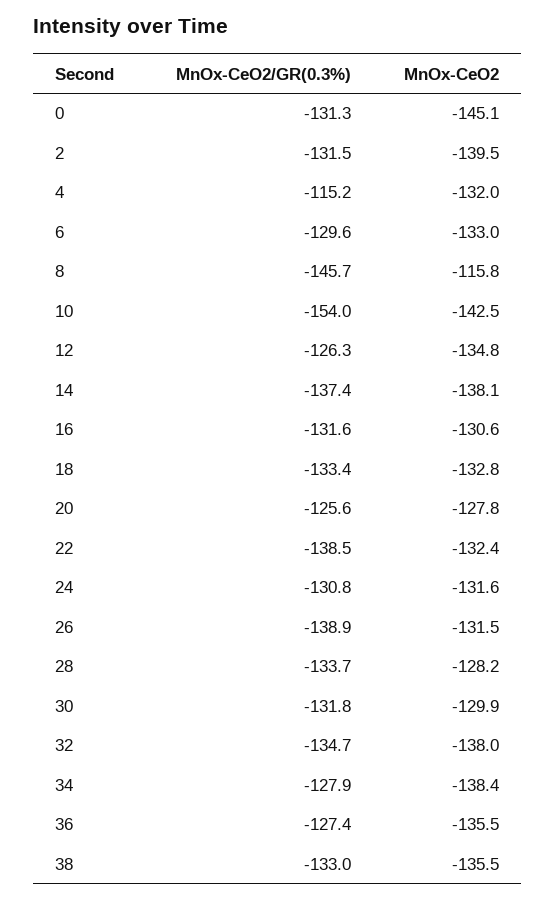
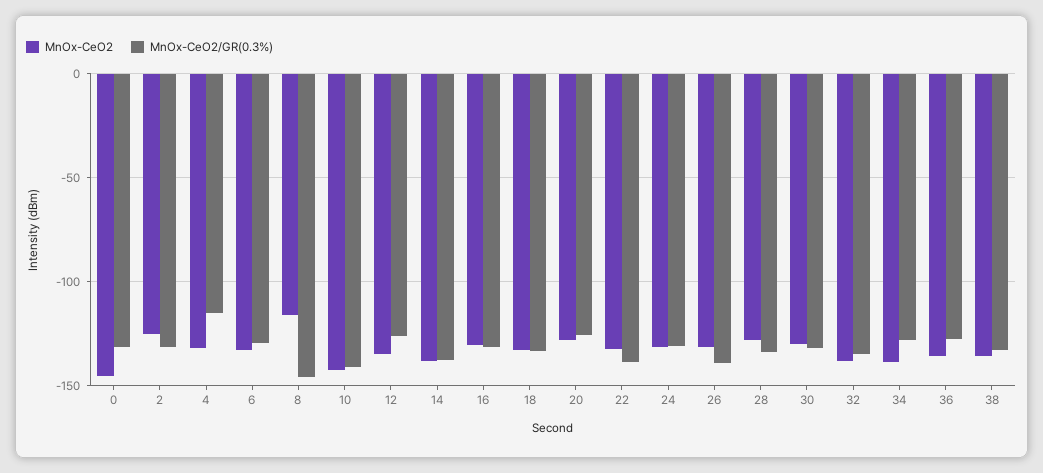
  {
    "MnOx-CeO2/GR(0.3%)": {
      "0": -131.3,
      "2": -131.5,
      "4": -115.2,
      "6": -129.6,
      "8": -145.7,
-     "10": -154,
+     "10": -140,
      "12": -126.3,
      "14": -137.4,
      "16": -131.6,
      "18": -133.4,
      "20": -125.6,
      "22": -138.5,
      "24": -130.8,
      "26": -138.9,
      "28": -133.7,
      "30": -131.8,
      "32": -134.7,
      "34": -127.9,
      "36": -127.4,
      "38": -133
    },
    "MnOx-CeO2": {
      "0": -145.1,
-     "2": -139.5,
+     "2": -125,
      "4": -132,
      "6": -133,
      "8": -115.8,
      "10": -142.5,
      "12": -134.8,
      "14": -138.1,
      "16": -130.6,
      "18": -132.8,
      "20": -127.8,
      "22": -132.4,
      "24": -131.6,
      "26": -131.5,
      "28": -128.2,
      "30": -129.9,
      "32": -138,
      "34": -138.4,
      "36": -135.5,
      "38": -135.5
    }
  }

